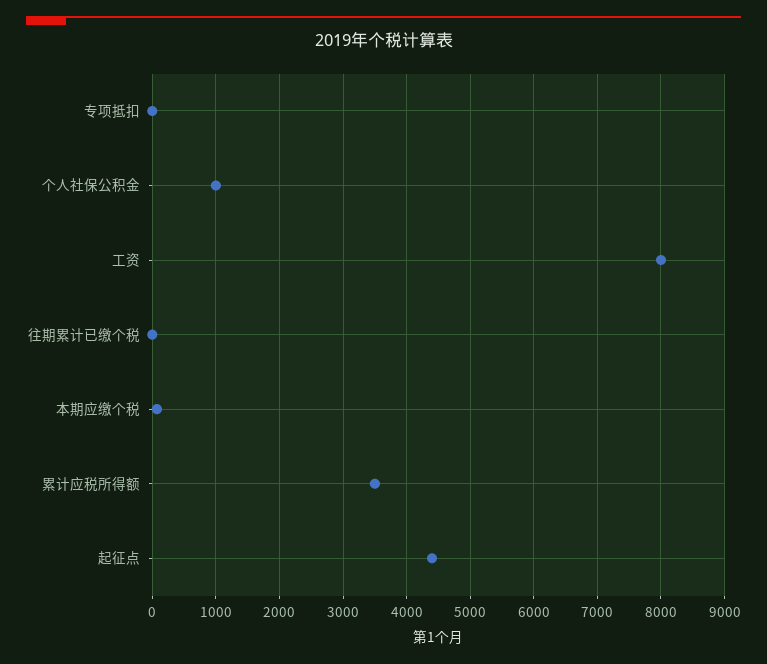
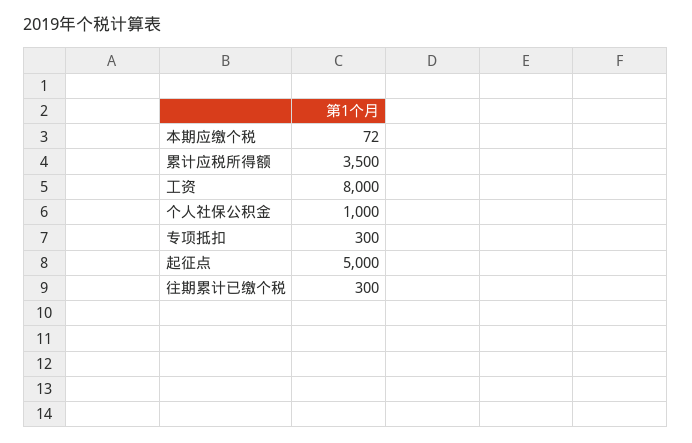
  {
-   "专项抵扣": 0,
+   "专项抵扣": 300,
    "个人社保公积金": 1000,
    "工资": 8000,
-   "往期累计已缴个税": 0,
+   "往期累计已缴个税": 300,
    "本期应缴个税": 72,
    "累计应税所得额": 3500,
-   "起征点": 4400
+   "起征点": 5000
  }

